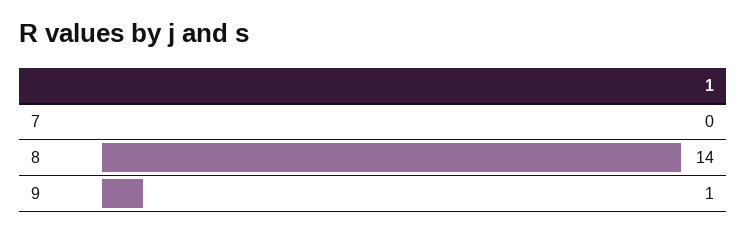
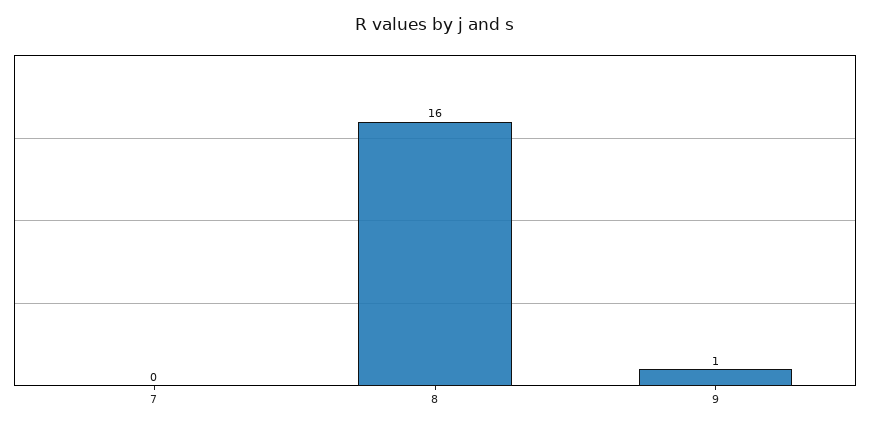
  {
    "7": 0,
-   "8": 14,
+   "8": 16,
    "9": 1
  }

